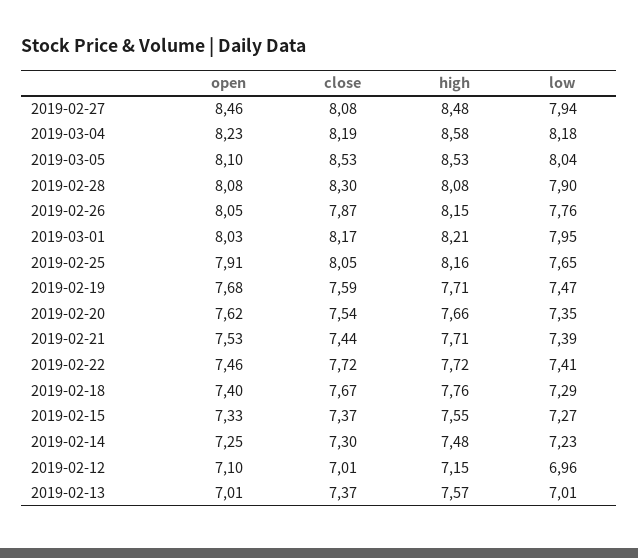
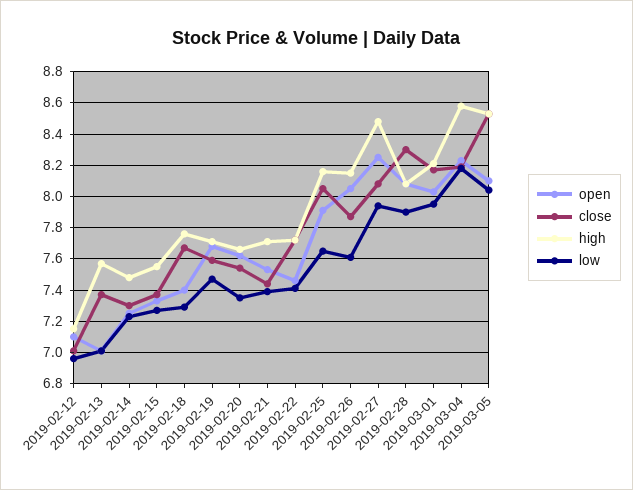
  {
    "open": {
-     "2019-02-27": 8.46,
+     "2019-02-27": 8.25,
      "2019-03-04": 8.23,
      "2019-03-05": 8.1,
      "2019-02-28": 8.08,
      "2019-02-26": 8.05,
      "2019-03-01": 8.03,
      "2019-02-25": 7.91,
      "2019-02-19": 7.68,
      "2019-02-20": 7.62,
      "2019-02-21": 7.53,
      "2019-02-22": 7.46,
      "2019-02-18": 7.4,
      "2019-02-15": 7.33,
      "2019-02-14": 7.25,
      "2019-02-12": 7.1,
      "2019-02-13": 7.01
    },
    "close": {
      "2019-02-27": 8.08,
      "2019-03-04": 8.19,
      "2019-03-05": 8.53,
      "2019-02-28": 8.3,
      "2019-02-26": 7.87,
      "2019-03-01": 8.17,
      "2019-02-25": 8.05,
      "2019-02-19": 7.59,
      "2019-02-20": 7.54,
      "2019-02-21": 7.44,
      "2019-02-22": 7.72,
      "2019-02-18": 7.67,
      "2019-02-15": 7.37,
      "2019-02-14": 7.3,
      "2019-02-12": 7.01,
      "2019-02-13": 7.37
    },
    "high": {
      "2019-02-27": 8.48,
      "2019-03-04": 8.58,
      "2019-03-05": 8.53,
      "2019-02-28": 8.08,
      "2019-02-26": 8.15,
      "2019-03-01": 8.21,
      "2019-02-25": 8.16,
      "2019-02-19": 7.71,
      "2019-02-20": 7.66,
      "2019-02-21": 7.71,
      "2019-02-22": 7.72,
      "2019-02-18": 7.76,
      "2019-02-15": 7.55,
      "2019-02-14": 7.48,
      "2019-02-12": 7.15,
      "2019-02-13": 7.57
    },
    "low": {
      "2019-02-27": 7.94,
      "2019-03-04": 8.18,
      "2019-03-05": 8.04,
      "2019-02-28": 7.9,
-     "2019-02-26": 7.76,
+     "2019-02-26": 7.6,
      "2019-03-01": 7.95,
      "2019-02-25": 7.65,
      "2019-02-19": 7.47,
      "2019-02-20": 7.35,
      "2019-02-21": 7.39,
      "2019-02-22": 7.41,
      "2019-02-18": 7.29,
      "2019-02-15": 7.27,
      "2019-02-14": 7.23,
      "2019-02-12": 6.96,
      "2019-02-13": 7.01
    }
  }

